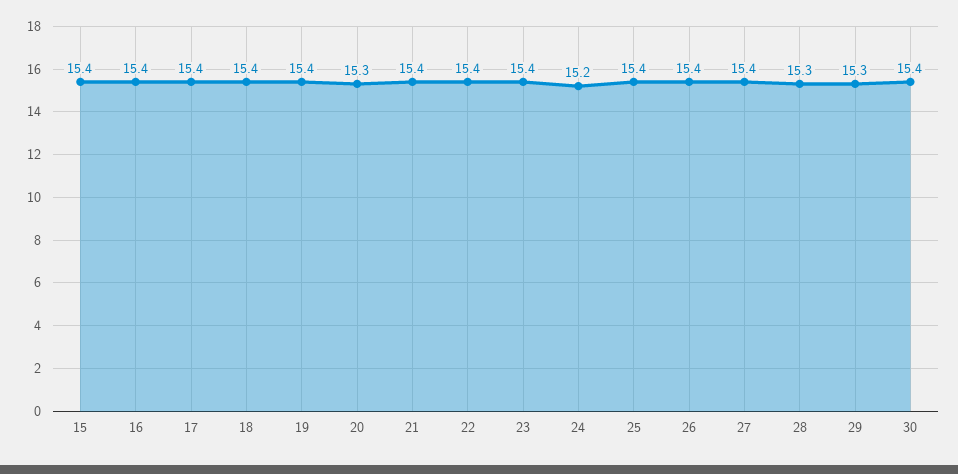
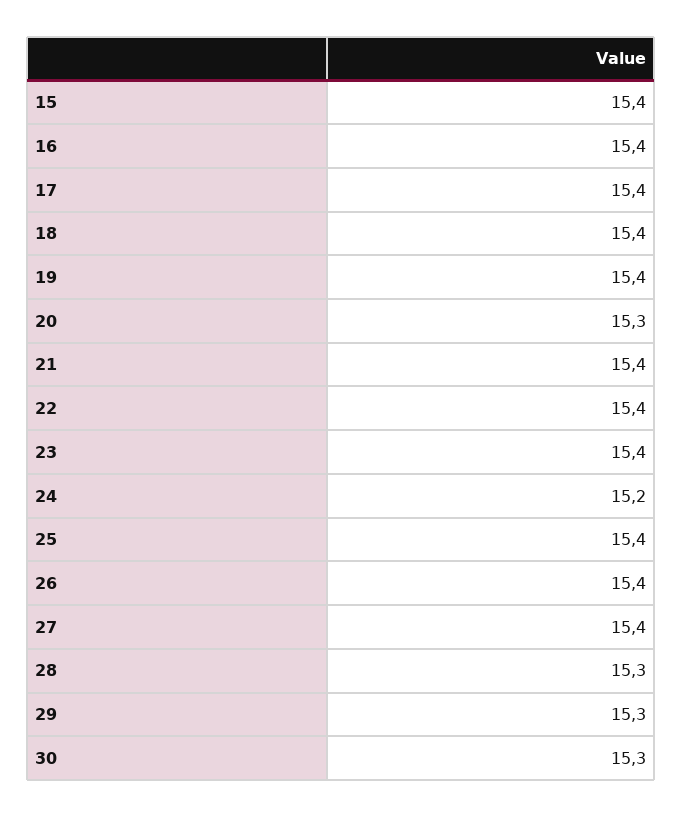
  {
    "15": 15.4,
    "16": 15.4,
    "17": 15.4,
    "18": 15.4,
    "19": 15.4,
    "20": 15.3,
    "21": 15.4,
    "22": 15.4,
    "23": 15.4,
    "24": 15.2,
    "25": 15.4,
    "26": 15.4,
    "27": 15.4,
    "28": 15.3,
    "29": 15.3,
-   "30": 15.4
+   "30": 15.3
  }

